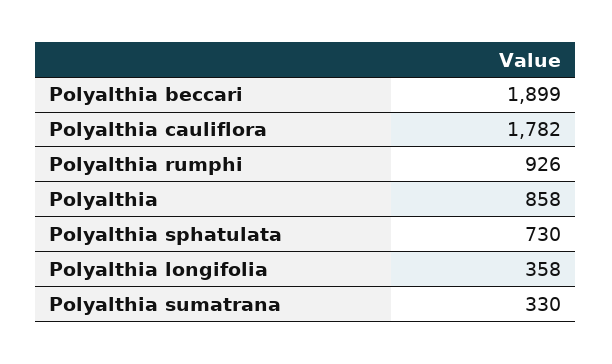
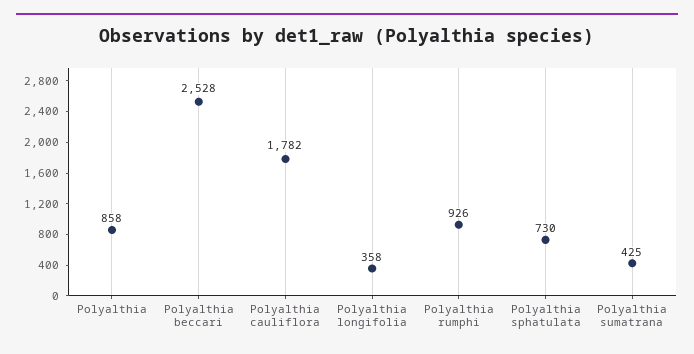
  {
-   "Polyalthia beccari": 1899,
+   "Polyalthia beccari": 2528,
    "Polyalthia cauliflora": 1782,
    "Polyalthia rumphi": 926,
    "Polyalthia": 858,
    "Polyalthia sphatulata": 730,
    "Polyalthia longifolia": 358,
-   "Polyalthia sumatrana": 330
+   "Polyalthia sumatrana": 425
  }

